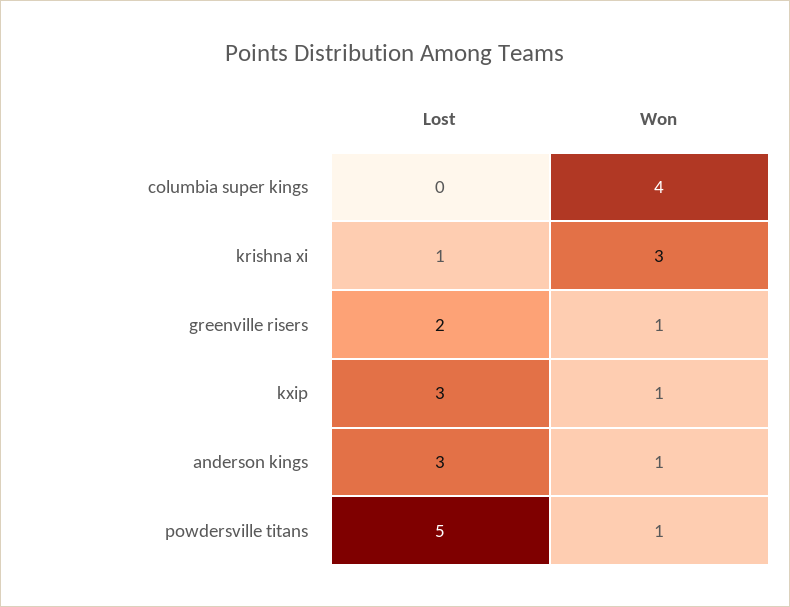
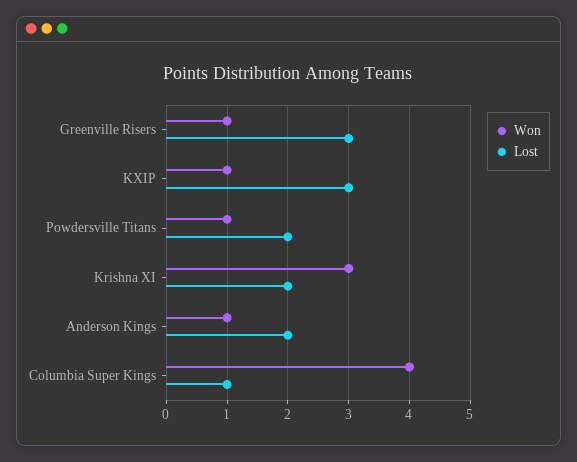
  {
    "Lost": {
-     "columbia super kings": 0,
+     "columbia super kings": 1,
-     "krishna xi": 1,
+     "krishna xi": 2,
-     "greenville risers": 2,
+     "greenville risers": 3,
      "kxip": 3,
-     "anderson kings": 3,
+     "anderson kings": 2,
-     "powdersville titans": 5
+     "powdersville titans": 2
    },
    "Won": {
      "columbia super kings": 4,
      "krishna xi": 3,
      "greenville risers": 1,
      "kxip": 1,
      "anderson kings": 1,
      "powdersville titans": 1
    }
  }

